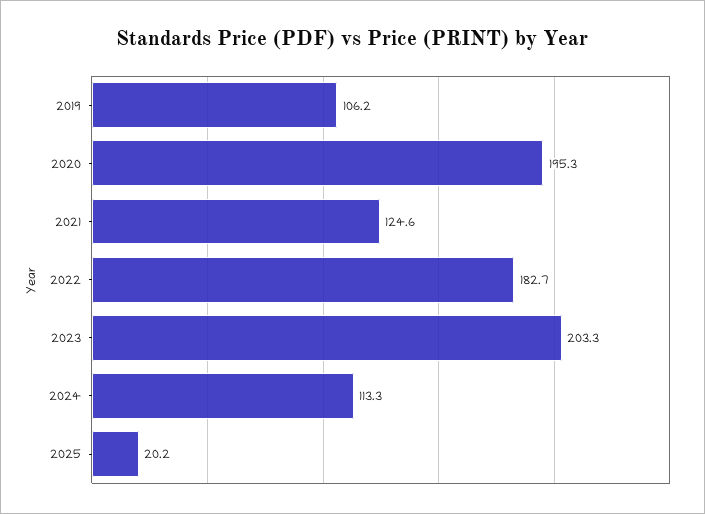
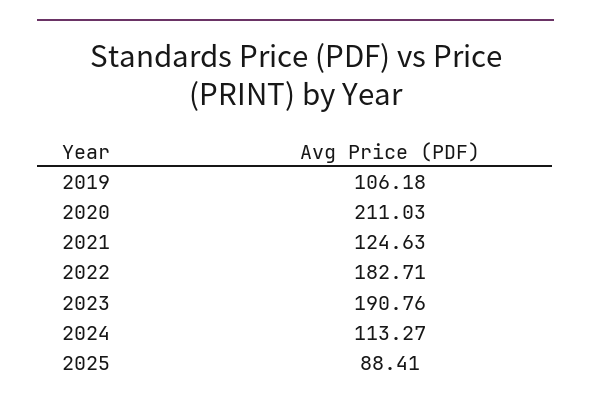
  {
    "2019": 106.18,
-   "2020": 195.3,
+   "2020": 211.03,
    "2021": 124.63,
    "2022": 182.71,
-   "2023": 203.3,
+   "2023": 190.76,
    "2024": 113.27,
-   "2025": 20.2
+   "2025": 88.41
  }

